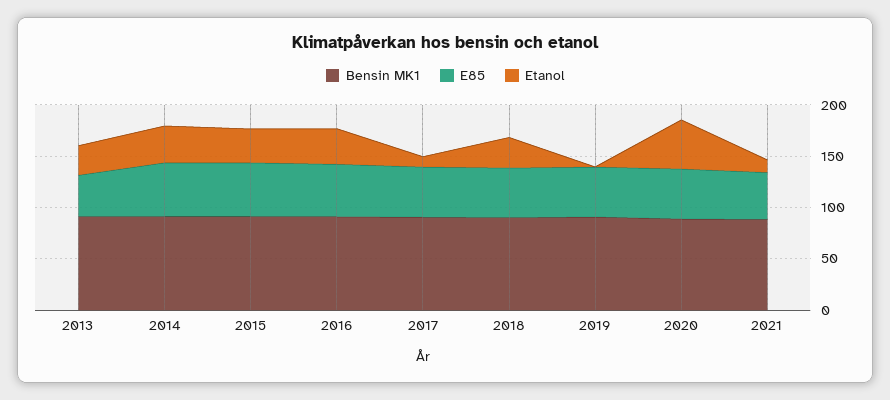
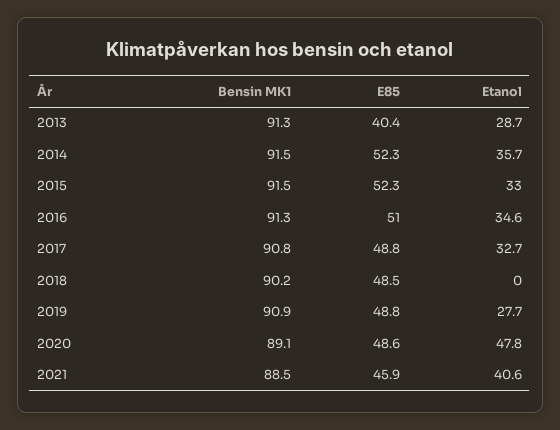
  {
    "Bensin MK1": {
      "2013": 91.3,
      "2014": 91.5,
      "2015": 91.5,
      "2016": 91.3,
      "2017": 90.8,
      "2018": 90.2,
      "2019": 90.9,
      "2020": 89.1,
      "2021": 88.5
    },
    "E85": {
      "2013": 40.4,
      "2014": 52.3,
      "2015": 52.3,
      "2016": 51,
      "2017": 48.8,
      "2018": 48.5,
      "2019": 48.8,
      "2020": 48.6,
      "2021": 45.9
    },
    "Etanol": {
      "2013": 28.7,
      "2014": 35.7,
      "2015": 33,
      "2016": 34.6,
-     "2017": 10,
+     "2017": 32.7,
-     "2018": 30,
+     "2018": 0,
-     "2019": 0,
+     "2019": 27.7,
      "2020": 47.8,
-     "2021": 10
+     "2021": 40.6
    }
  }

